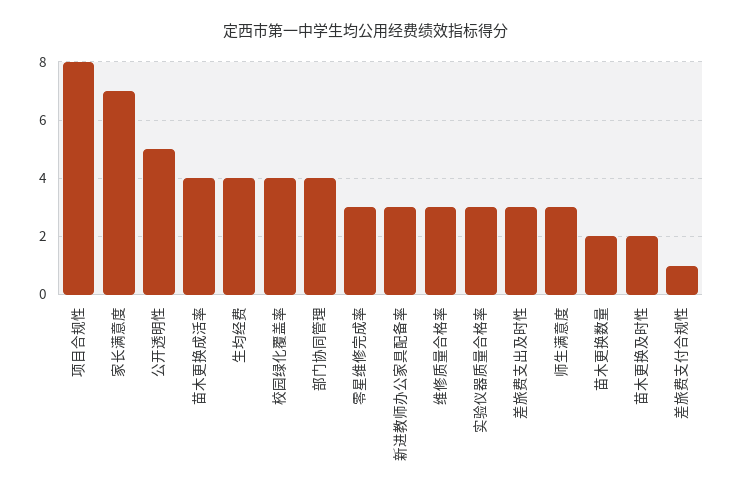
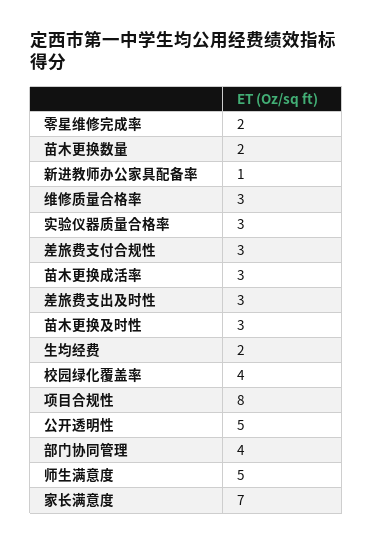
  {
    "项目合规性": 8,
    "家长满意度": 7,
    "公开透明性": 5,
-   "苗木更换成活率": 4,
+   "苗木更换成活率": 3,
-   "生均经费": 4,
+   "生均经费": 2,
    "校园绿化覆盖率": 4,
    "部门协同管理": 4,
-   "零星维修完成率": 3,
+   "零星维修完成率": 2,
-   "新进教师办公家具配备率": 3,
+   "新进教师办公家具配备率": 1,
    "维修质量合格率": 3,
    "实验仪器质量合格率": 3,
    "差旅费支出及时性": 3,
-   "师生满意度": 3,
+   "师生满意度": 5,
    "苗木更换数量": 2,
-   "苗木更换及时性": 2,
+   "苗木更换及时性": 3,
-   "差旅费支付合规性": 1
+   "差旅费支付合规性": 3
  }

